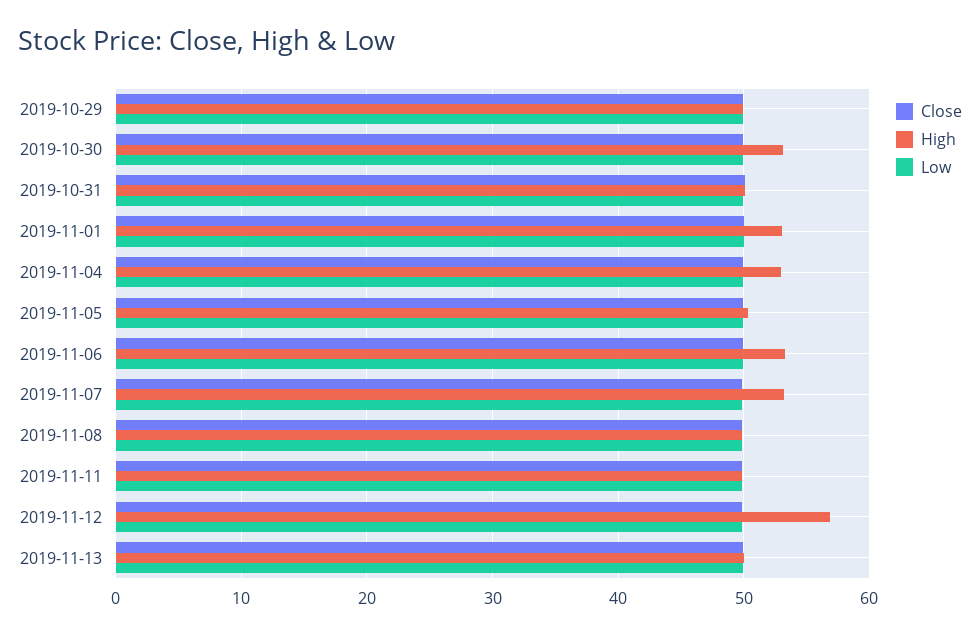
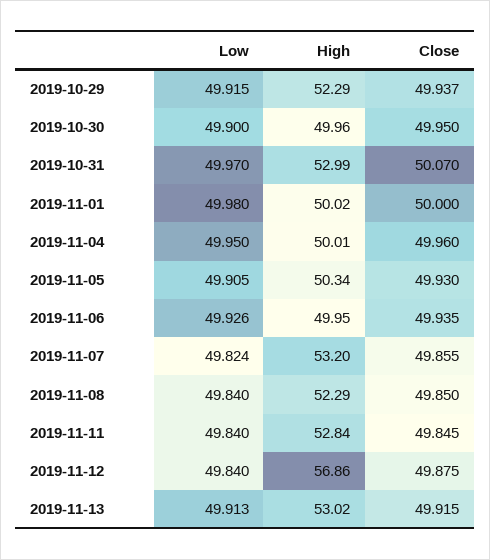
  {
    "Close": {
      "2019-10-29": 49.937,
      "2019-10-30": 49.95,
      "2019-10-31": 50.07,
      "2019-11-01": 50,
      "2019-11-04": 49.96,
      "2019-11-05": 49.93,
      "2019-11-06": 49.935,
      "2019-11-07": 49.855,
      "2019-11-08": 49.85,
      "2019-11-11": 49.845,
      "2019-11-12": 49.875,
      "2019-11-13": 49.915
    },
    "High": {
-     "2019-10-29": 50,
+     "2019-10-29": 52.29,
-     "2019-10-30": 53,
+     "2019-10-30": 49.96,
-     "2019-10-31": 50,
+     "2019-10-31": 52.99,
-     "2019-11-01": 53,
+     "2019-11-01": 50.02,
-     "2019-11-04": 53,
+     "2019-11-04": 50.01,
      "2019-11-05": 50.34,
-     "2019-11-06": 53,
+     "2019-11-06": 49.95,
      "2019-11-07": 53.2,
-     "2019-11-08": 50,
+     "2019-11-08": 52.29,
-     "2019-11-11": 50,
+     "2019-11-11": 52.84,
      "2019-11-12": 56.86,
-     "2019-11-13": 50
+     "2019-11-13": 53.02
    },
    "Low": {
      "2019-10-29": 49.915,
      "2019-10-30": 49.9,
      "2019-10-31": 49.97,
      "2019-11-01": 49.98,
      "2019-11-04": 49.95,
      "2019-11-05": 49.905,
      "2019-11-06": 49.926,
      "2019-11-07": 49.824,
      "2019-11-08": 49.84,
      "2019-11-11": 49.84,
      "2019-11-12": 49.84,
      "2019-11-13": 49.913
    }
  }

